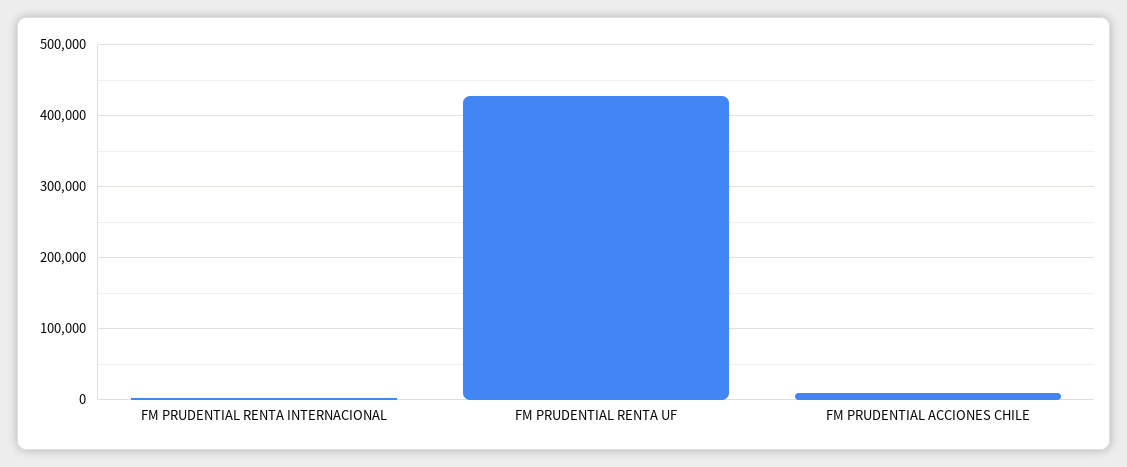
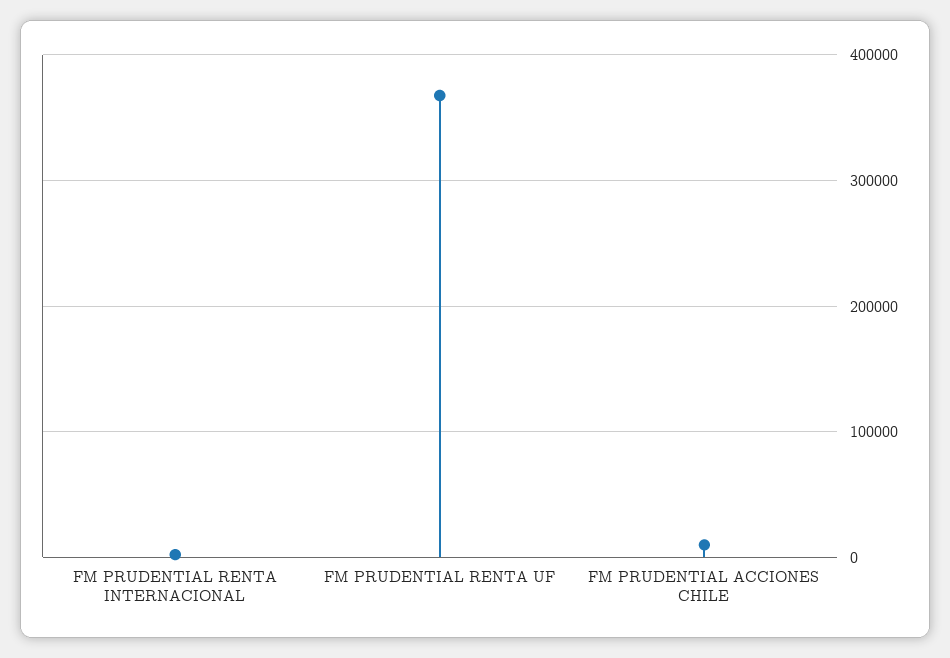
  {
    "FM PRUDENTIAL RENTA INTERNACIONAL": 0,
-   "FM PRUDENTIAL RENTA UF": 430000,
+   "FM PRUDENTIAL RENTA UF": 370000,
    "FM PRUDENTIAL ACCIONES CHILE": 10000
  }

